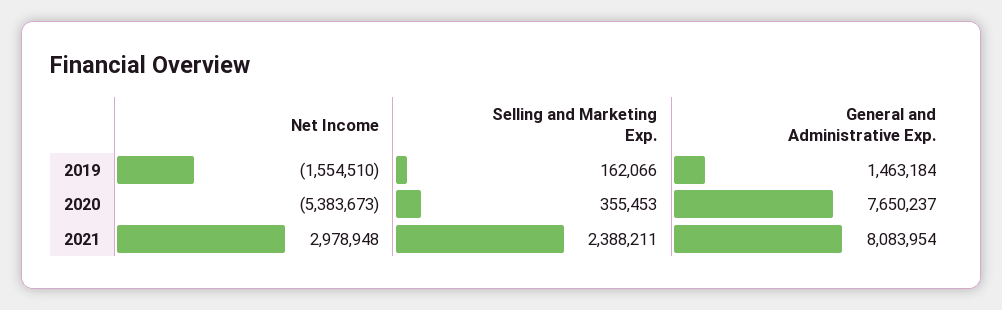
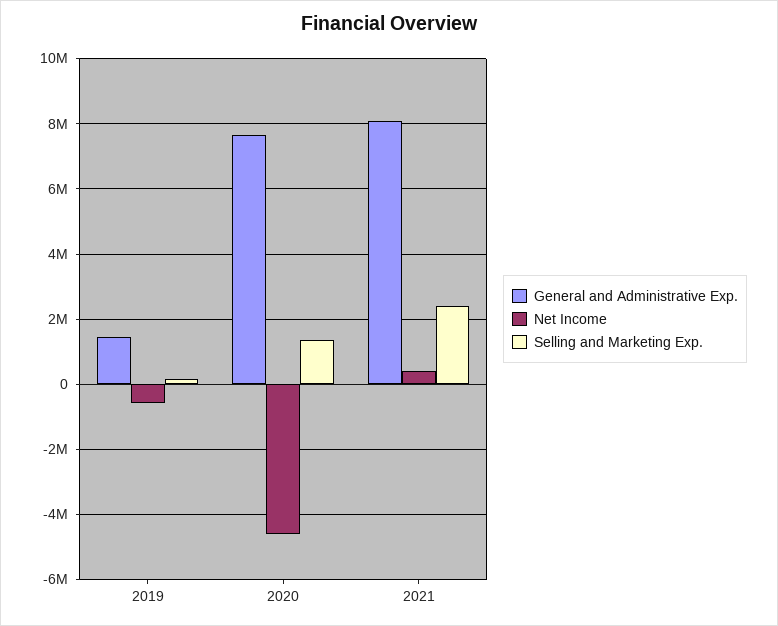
  {
    "Net Income": {
-     "2019": -1554510,
+     "2019": -600000,
-     "2020": -5383673,
+     "2020": -4600000,
-     "2021": 2978948
+     "2021": 400000
    },
    "Selling and Marketing Exp.": {
      "2019": 162066,
-     "2020": 355453,
+     "2020": 1400000,
      "2021": 2388211
    },
    "General and Administrative Exp.": {
      "2019": 1463184,
      "2020": 7650237,
      "2021": 8083954
    }
  }

